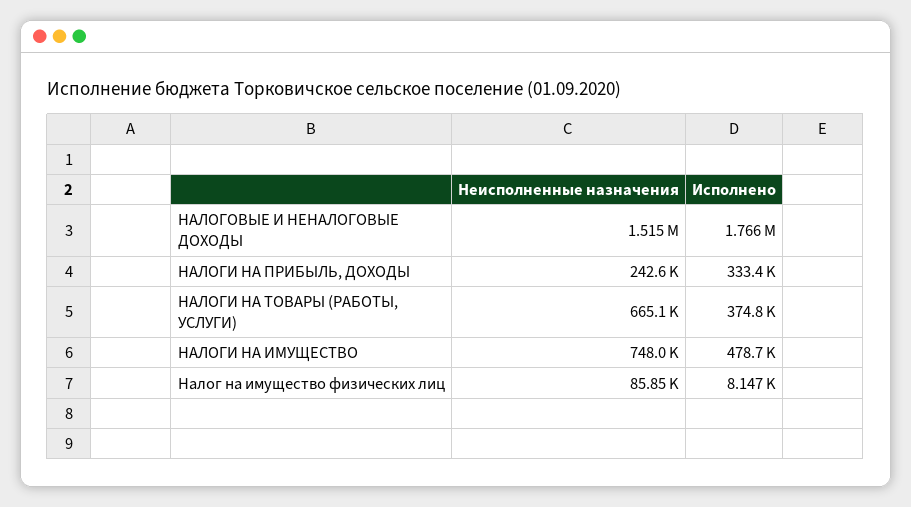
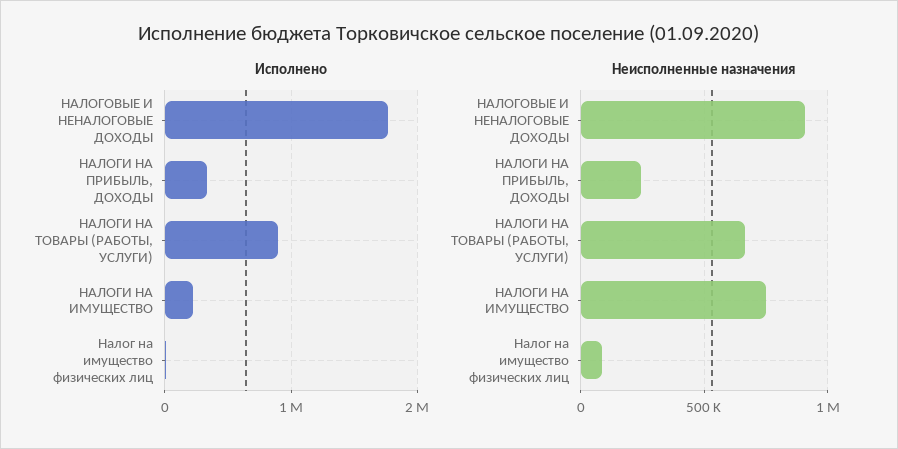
  {
    "Неисполненные назначения": {
-     "НАЛОГОВЫЕ И НЕНАЛОГОВЫЕ ДОХОДЫ": 1515000,
+     "НАЛОГОВЫЕ И НЕНАЛОГОВЫЕ ДОХОДЫ": 900000,
      "НАЛОГИ НА ПРИБЫЛЬ, ДОХОДЫ": 242600,
      "НАЛОГИ НА ТОВАРЫ (РАБОТЫ, УСЛУГИ)": 665100,
      "НАЛОГИ НА ИМУЩЕСТВО": 748000,
      "Налог на имущество физических лиц": 85850
    },
    "Исполнено": {
      "НАЛОГОВЫЕ И НЕНАЛОГОВЫЕ ДОХОДЫ": 1766000,
      "НАЛОГИ НА ПРИБЫЛЬ, ДОХОДЫ": 333400,
-     "НАЛОГИ НА ТОВАРЫ (РАБОТЫ, УСЛУГИ)": 374800,
+     "НАЛОГИ НА ТОВАРЫ (РАБОТЫ, УСЛУГИ)": 900000,
-     "НАЛОГИ НА ИМУЩЕСТВО": 478700,
+     "НАЛОГИ НА ИМУЩЕСТВО": 200000,
      "Налог на имущество физических лиц": 8147
    }
  }

